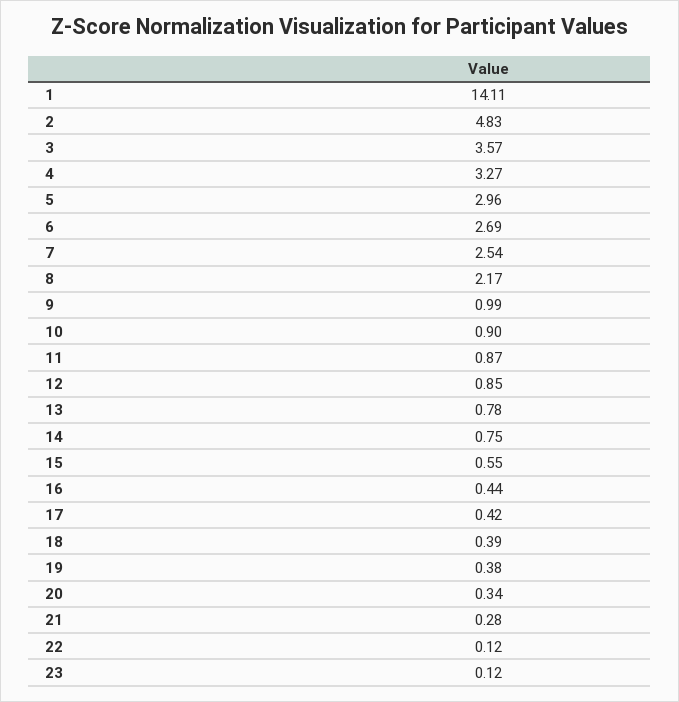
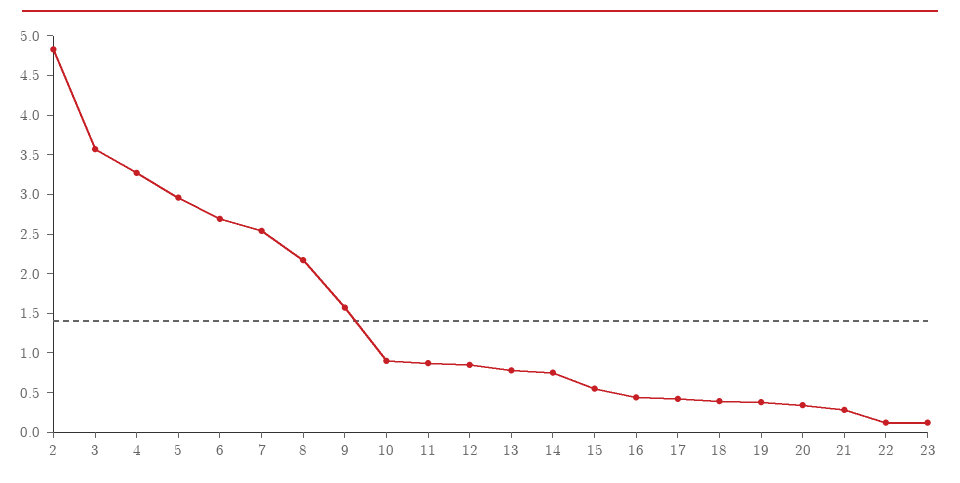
  {
-   "1": 14.11,
    "2": 4.83,
    "3": 3.57,
    "4": 3.27,
    "5": 2.96,
    "6": 2.69,
    "7": 2.54,
    "8": 2.17,
-   "9": 0.99,
+   "9": 1.5,
    "10": 0.9,
    "11": 0.87,
    "12": 0.85,
    "13": 0.78,
    "14": 0.75,
    "15": 0.55,
    "16": 0.44,
    "17": 0.42,
    "18": 0.39,
    "19": 0.38,
    "20": 0.34,
    "21": 0.28,
    "22": 0.12,
    "23": 0.12
  }

